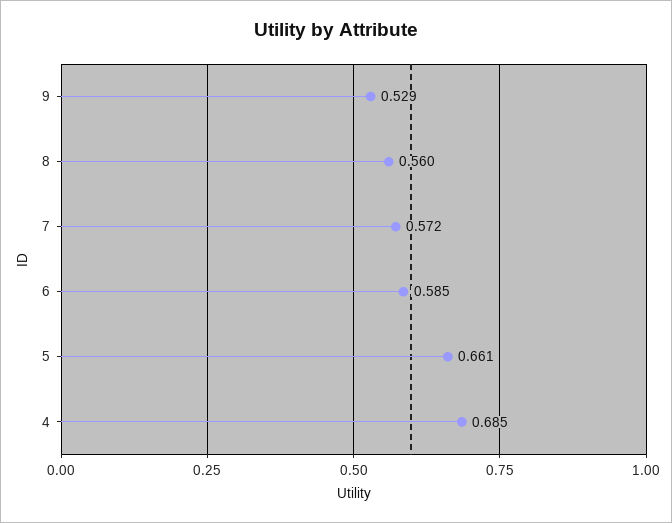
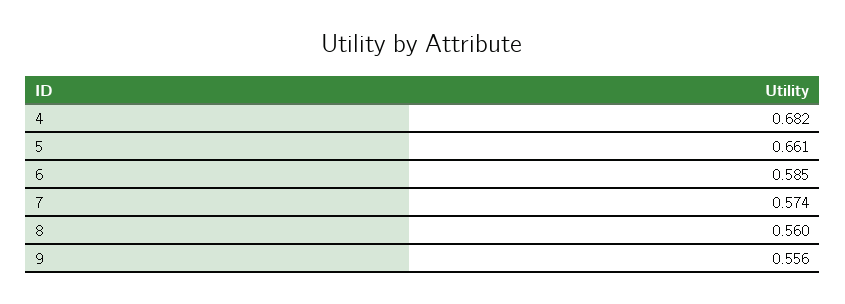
  {
-   "9": 0.529,
+   "9": 0.556,
    "8": 0.56,
-   "7": 0.572,
+   "7": 0.574,
    "6": 0.585,
    "5": 0.661,
-   "4": 0.685
+   "4": 0.682
  }

